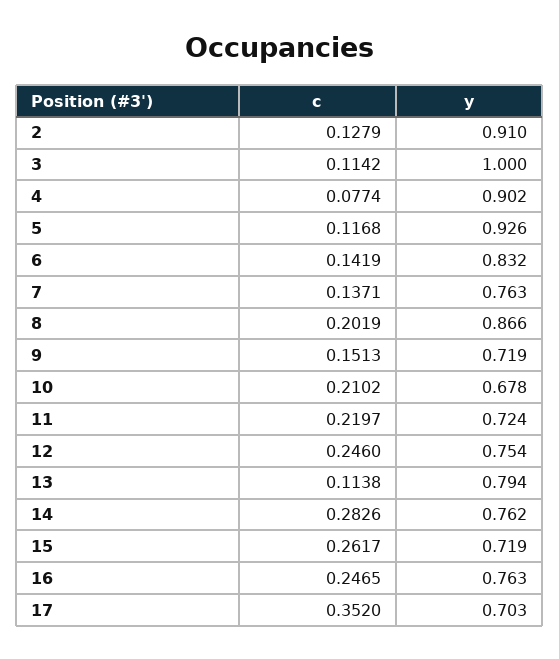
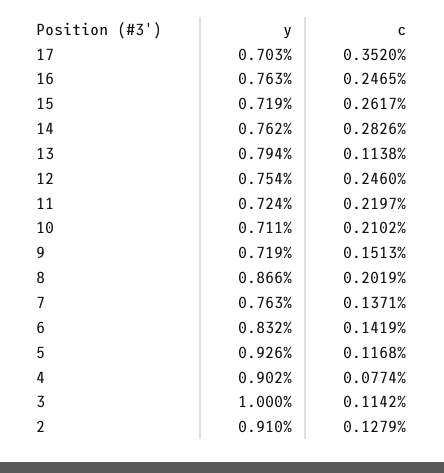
  {
    "c": {
      "2": 0.1279,
      "3": 0.1142,
      "4": 0.0774,
      "5": 0.1168,
      "6": 0.1419,
      "7": 0.1371,
      "8": 0.2019,
      "9": 0.1513,
      "10": 0.2102,
      "11": 0.2197,
      "12": 0.246,
      "13": 0.1138,
      "14": 0.2826,
      "15": 0.2617,
      "16": 0.2465,
      "17": 0.352
    },
    "y": {
      "2": 0.91,
      "3": 1,
      "4": 0.902,
      "5": 0.926,
      "6": 0.832,
      "7": 0.763,
      "8": 0.866,
      "9": 0.719,
-     "10": 0.678,
+     "10": 0.711,
      "11": 0.724,
      "12": 0.754,
      "13": 0.794,
      "14": 0.762,
      "15": 0.719,
      "16": 0.763,
      "17": 0.703
    }
  }

